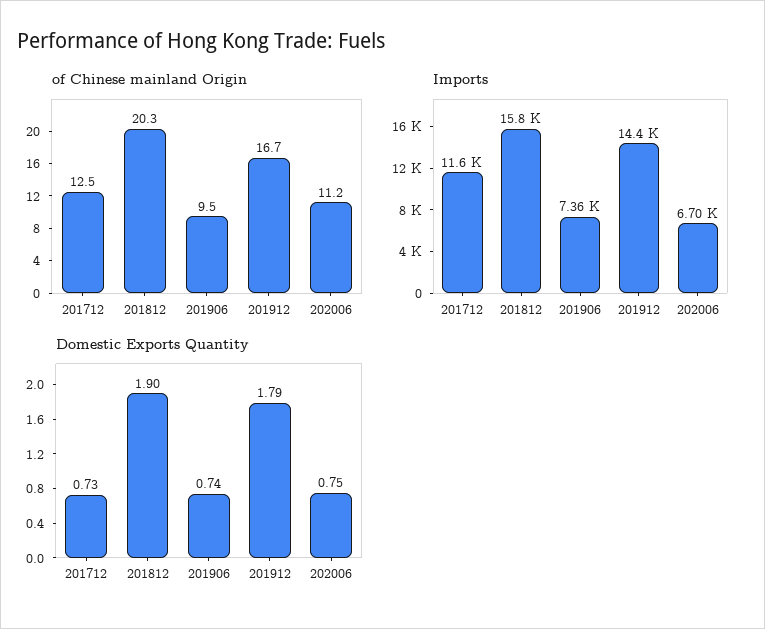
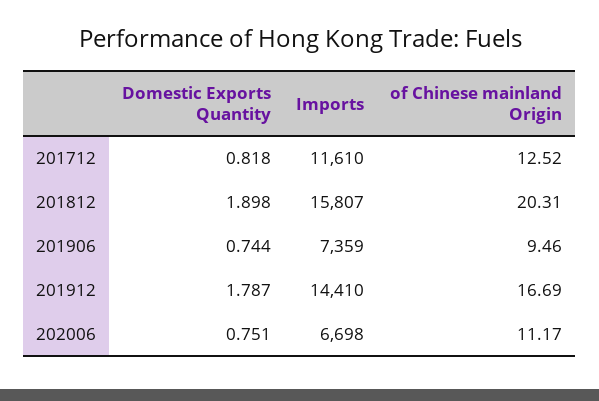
  {
    "of Chinese mainland Origin": {
      "201712": 12.52,
      "201812": 20.31,
      "201906": 9.46,
      "201912": 16.69,
      "202006": 11.17
    },
    "Imports": {
      "201712": 11610,
      "201812": 15807,
      "201906": 7359,
      "201912": 14410,
      "202006": 6698
    },
    "Domestic Exports Quantity": {
-     "201712": 0.73,
+     "201712": 0.818,
      "201812": 1.898,
      "201906": 0.744,
      "201912": 1.787,
      "202006": 0.751
    }
  }

